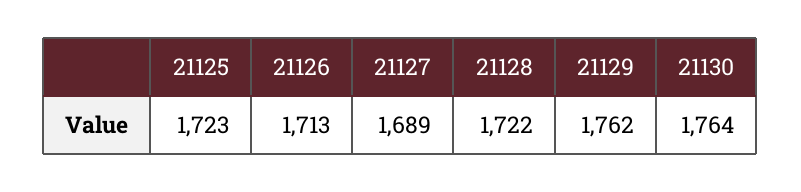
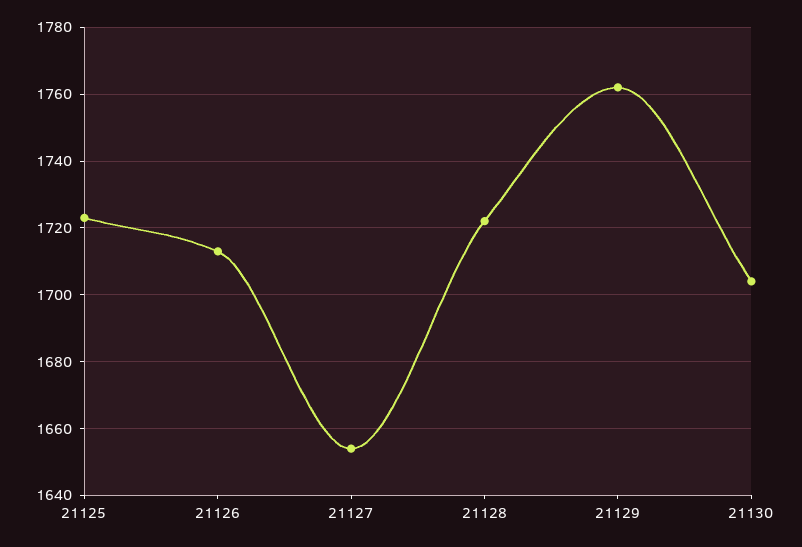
  {
    "21125": 1723,
    "21126": 1713,
-   "21127": 1689,
+   "21127": 1655,
    "21128": 1722,
    "21129": 1762,
-   "21130": 1764
+   "21130": 1705
  }

